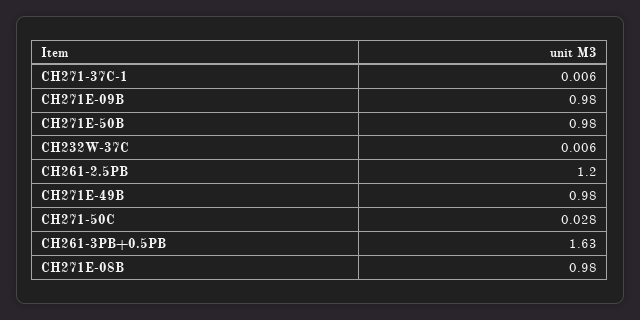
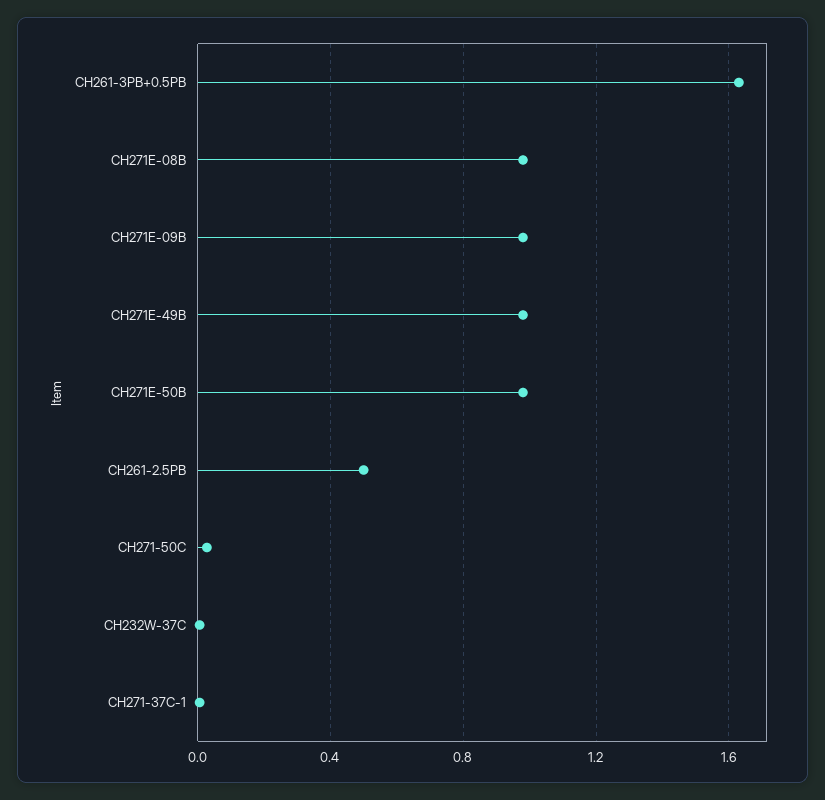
  {
    "CH271-37C-1": 0.006,
    "CH271E-09B": 0.98,
    "CH271E-50B": 0.98,
    "CH232W-37C": 0.006,
-   "CH261-2.5PB": 1.2,
+   "CH261-2.5PB": 0.5,
    "CH271E-49B": 0.98,
    "CH271-50C": 0.028,
    "CH261-3PB+0.5PB": 1.63,
    "CH271E-08B": 0.98
  }

